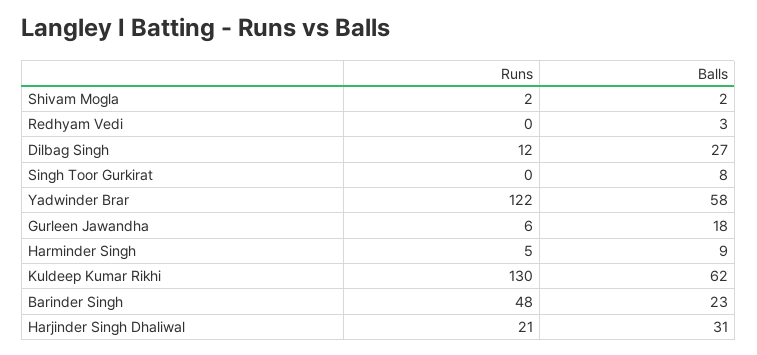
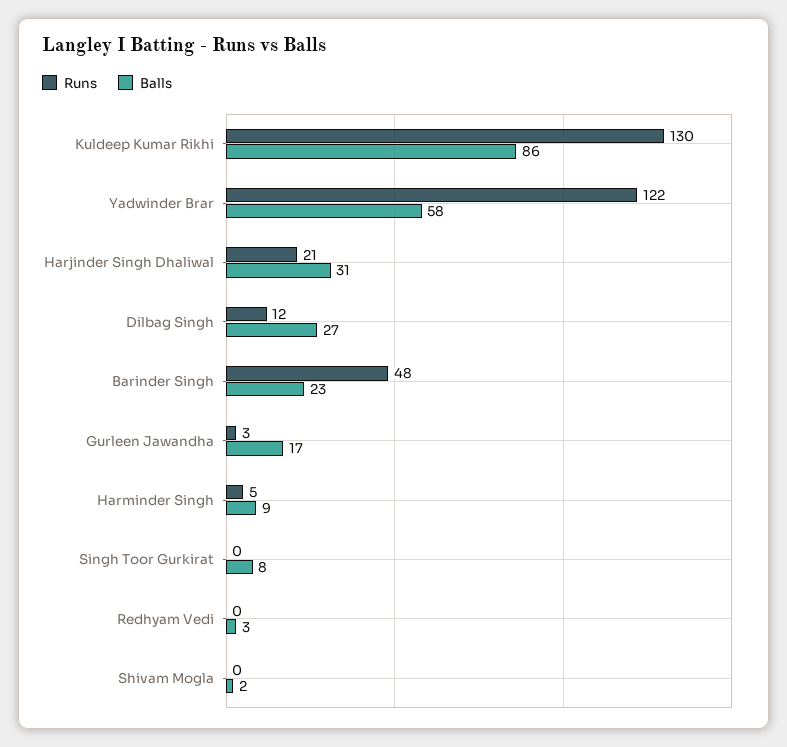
  {
    "Runs": {
-     "Shivam Mogla": 2,
+     "Shivam Mogla": 0,
      "Redhyam Vedi": 0,
      "Dilbag Singh": 12,
      "Singh Toor Gurkirat": 0,
      "Yadwinder Brar": 122,
-     "Gurleen Jawandha": 6,
+     "Gurleen Jawandha": 3,
      "Harminder Singh": 5,
      "Kuldeep Kumar Rikhi": 130,
      "Barinder Singh": 48,
      "Harjinder Singh Dhaliwal": 21
    },
    "Balls": {
      "Shivam Mogla": 2,
      "Redhyam Vedi": 3,
      "Dilbag Singh": 27,
      "Singh Toor Gurkirat": 8,
      "Yadwinder Brar": 58,
-     "Gurleen Jawandha": 18,
+     "Gurleen Jawandha": 17,
      "Harminder Singh": 9,
-     "Kuldeep Kumar Rikhi": 62,
+     "Kuldeep Kumar Rikhi": 86,
      "Barinder Singh": 23,
      "Harjinder Singh Dhaliwal": 31
    }
  }

